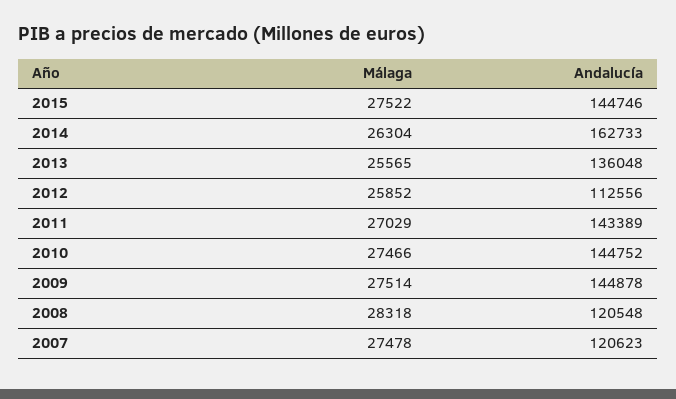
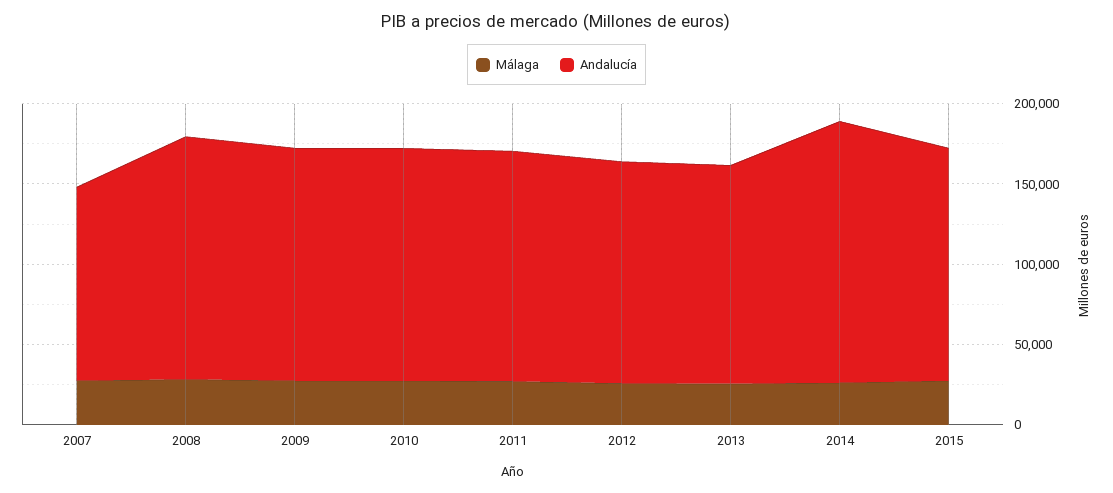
  {
    "Málaga": {
      "2015": 27522,
      "2014": 26304,
      "2013": 25565,
      "2012": 25852,
      "2011": 27029,
      "2010": 27466,
      "2009": 27514,
      "2008": 28318,
      "2007": 27478
    },
    "Andalucía": {
      "2015": 144746,
      "2014": 162733,
      "2013": 136048,
-     "2012": 112556,
+     "2012": 140000,
      "2011": 143389,
      "2010": 144752,
      "2009": 144878,
-     "2008": 120548,
+     "2008": 150000,
      "2007": 120623
    }
  }

